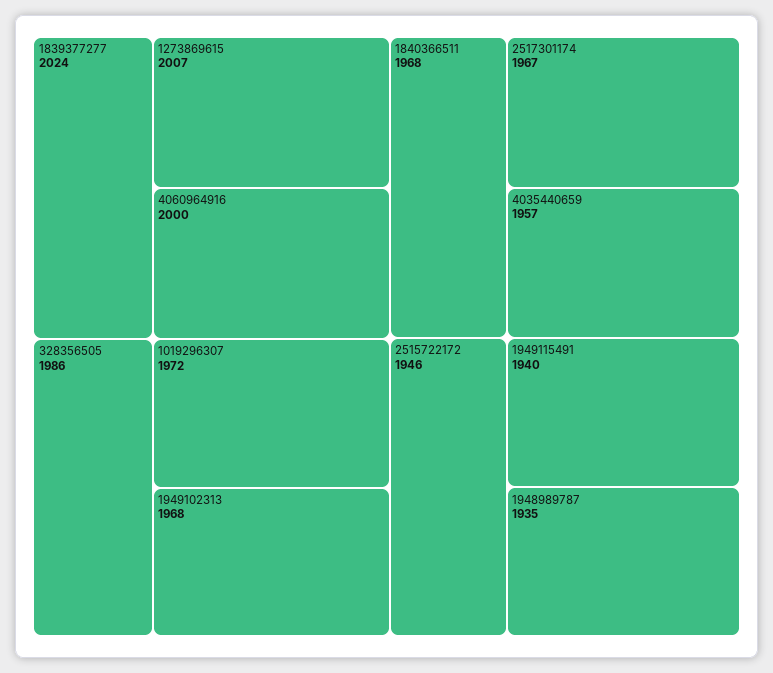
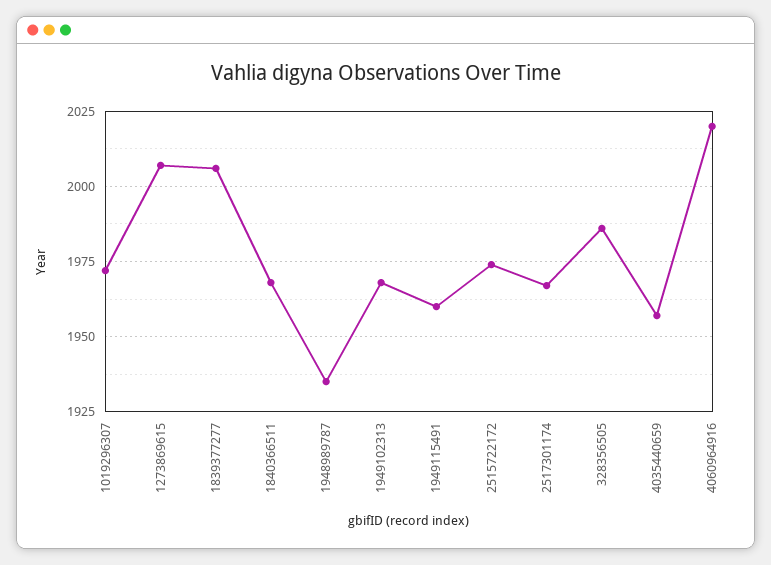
  {
-   "1839377277": 2024,
+   "1839377277": 2005,
    "1273869615": 2007,
-   "4060964916": 2000,
+   "4060964916": 2020,
    "328356505": 1986,
    "1019296307": 1972,
    "1949102313": 1968,
    "1840366511": 1968,
    "2517301174": 1967,
    "4035440659": 1957,
-   "2515722172": 1946,
+   "2515722172": 1975,
-   "1949115491": 1940,
+   "1949115491": 1960,
    "1948989787": 1935
  }

